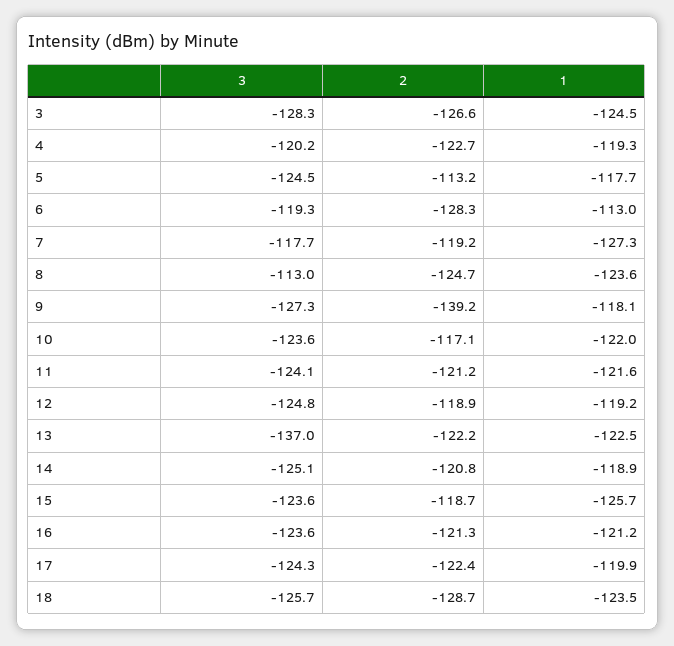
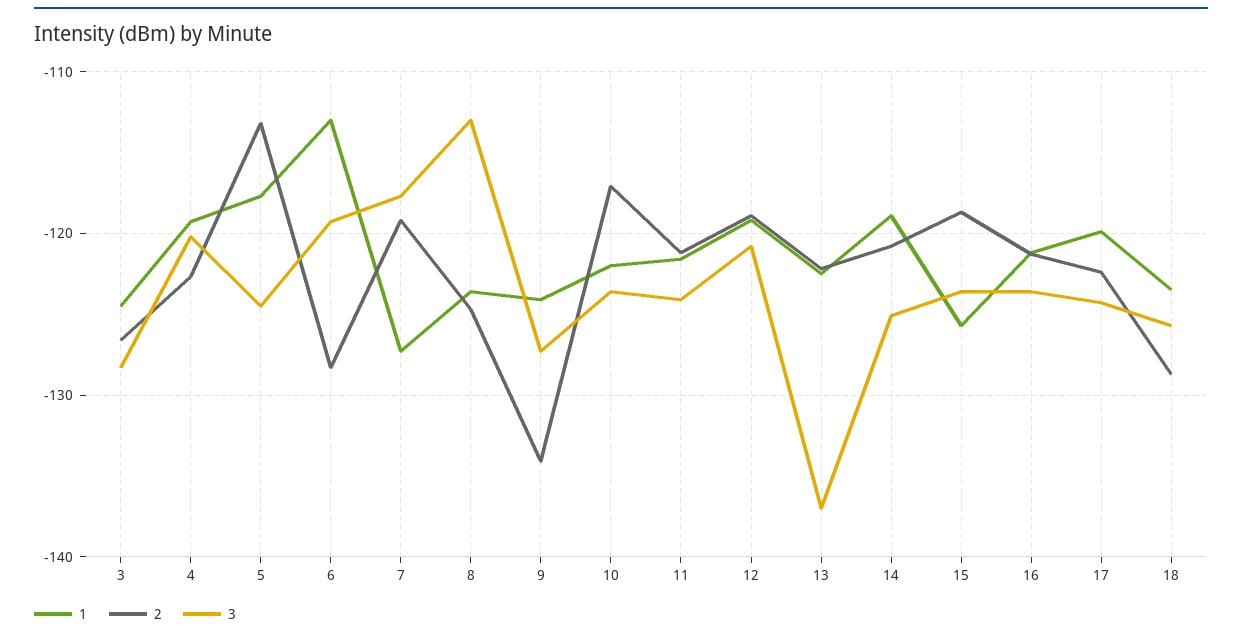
  {
    "3": {
      "3": -128.3,
      "4": -120.2,
      "5": -124.5,
      "6": -119.3,
      "7": -117.7,
      "8": -113,
      "9": -127.3,
      "10": -123.6,
      "11": -124.1,
-     "12": -124.8,
+     "12": -121,
      "13": -137,
      "14": -125.1,
      "15": -123.6,
      "16": -123.6,
      "17": -124.3,
      "18": -125.7
    },
    "2": {
      "3": -126.6,
      "4": -122.7,
      "5": -113.2,
      "6": -128.3,
      "7": -119.2,
      "8": -124.7,
-     "9": -139.2,
+     "9": -134,
      "10": -117.1,
      "11": -121.2,
      "12": -118.9,
      "13": -122.2,
      "14": -120.8,
      "15": -118.7,
      "16": -121.3,
      "17": -122.4,
      "18": -128.7
    },
    "1": {
      "3": -124.5,
      "4": -119.3,
      "5": -117.7,
      "6": -113,
      "7": -127.3,
      "8": -123.6,
-     "9": -118.1,
+     "9": -124,
      "10": -122,
      "11": -121.6,
      "12": -119.2,
      "13": -122.5,
      "14": -118.9,
      "15": -125.7,
      "16": -121.2,
      "17": -119.9,
      "18": -123.5
    }
  }

